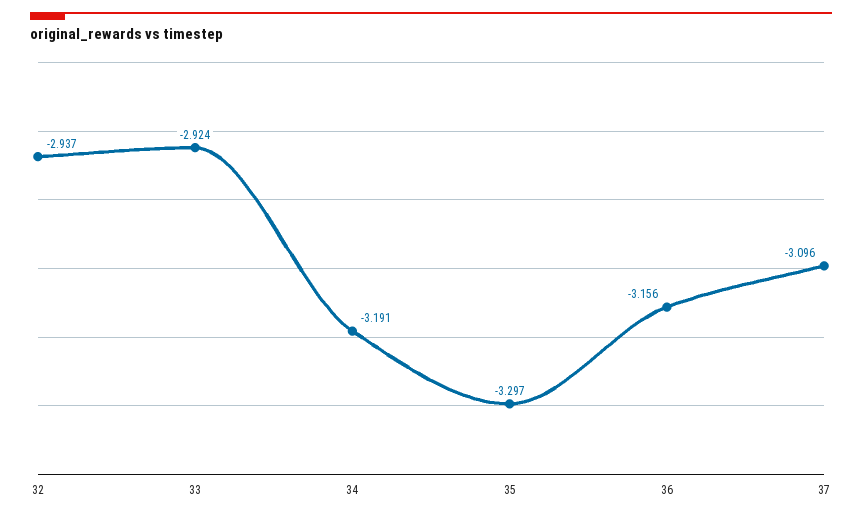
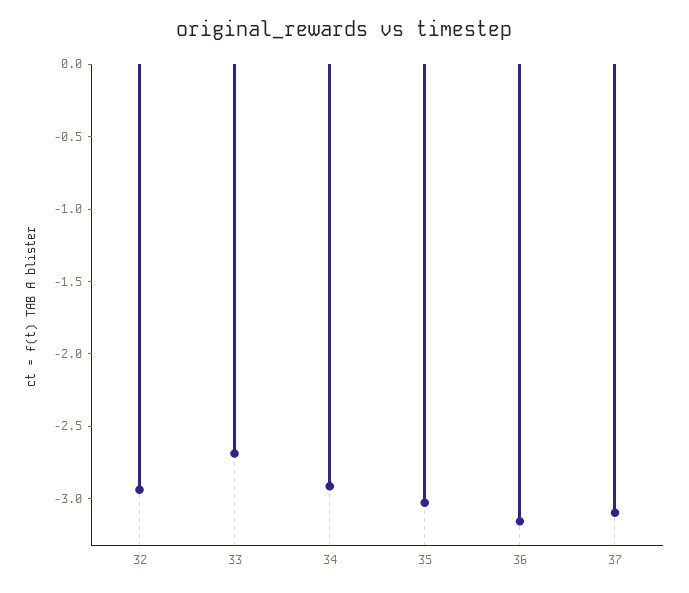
  {
    "32": -2.937,
-   "33": -2.924,
+   "33": -2.7,
-   "34": -3.191,
+   "34": -2.9,
-   "35": -3.297,
+   "35": -3,
    "36": -3.156,
    "37": -3.096
  }

